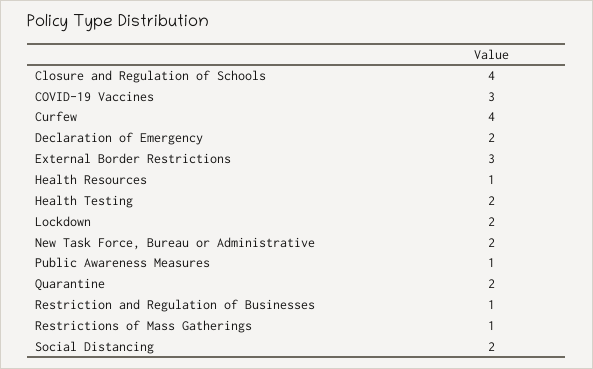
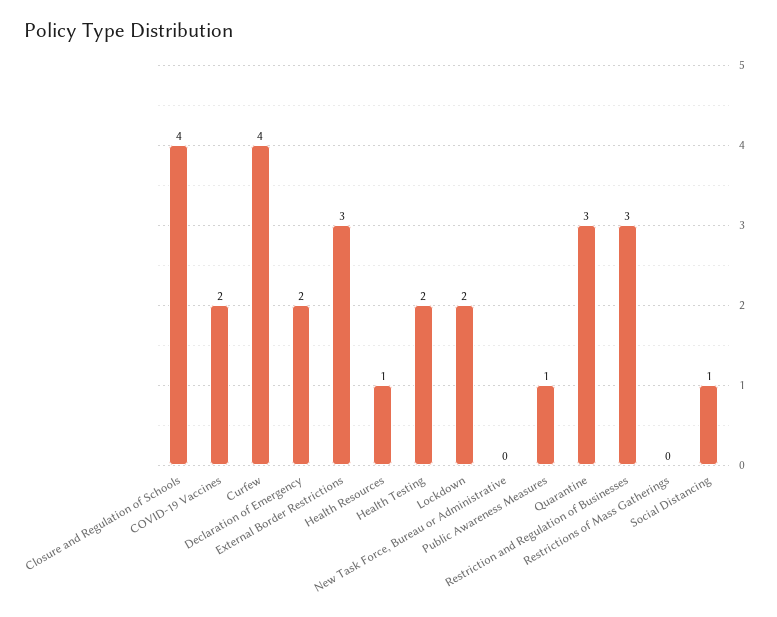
  {
    "Closure and Regulation of Schools": 4,
-   "COVID-19 Vaccines": 3,
+   "COVID-19 Vaccines": 2,
    "Curfew": 4,
    "Declaration of Emergency": 2,
    "External Border Restrictions": 3,
    "Health Resources": 1,
    "Health Testing": 2,
    "Lockdown": 2,
-   "New Task Force, Bureau or Administrative": 2,
+   "New Task Force, Bureau or Administrative": 0,
    "Public Awareness Measures": 1,
-   "Quarantine": 2,
+   "Quarantine": 3,
-   "Restriction and Regulation of Businesses": 1,
+   "Restriction and Regulation of Businesses": 3,
-   "Restrictions of Mass Gatherings": 1,
+   "Restrictions of Mass Gatherings": 0,
-   "Social Distancing": 2
+   "Social Distancing": 1
  }

